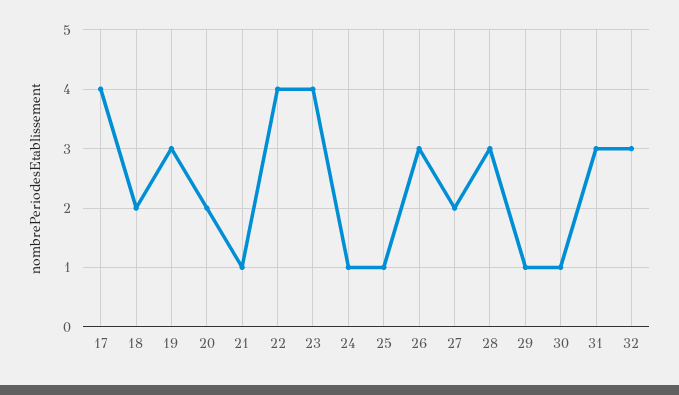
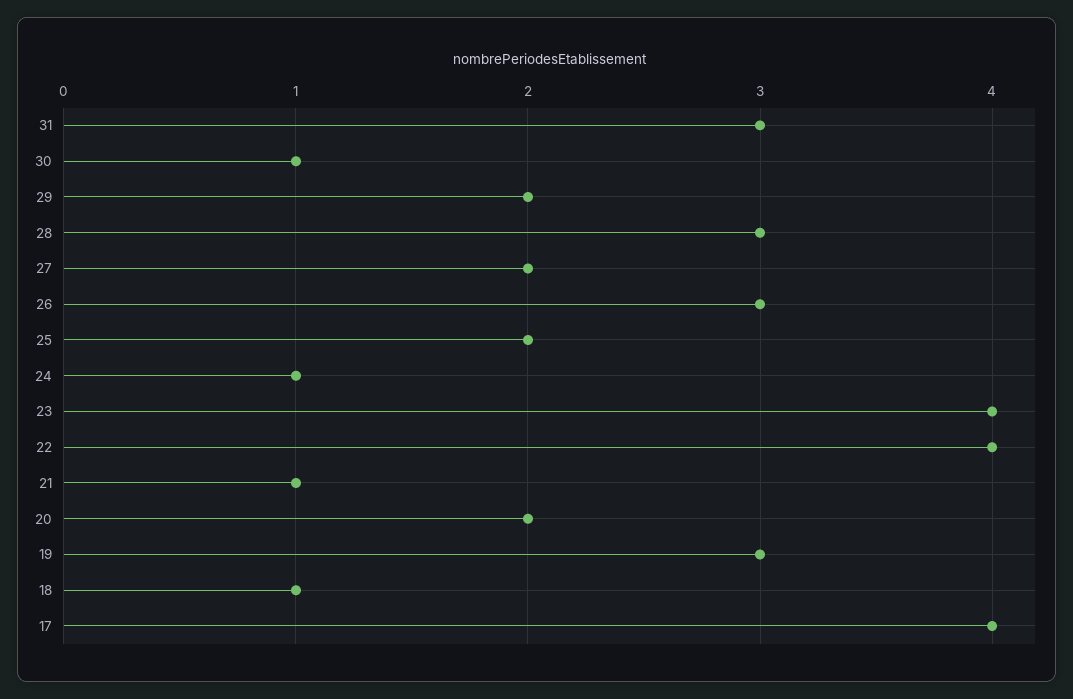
  {
    "17": 4,
-   "18": 2,
+   "18": 1,
    "19": 3,
    "20": 2,
    "21": 1,
    "22": 4,
    "23": 4,
    "24": 1,
-   "25": 1,
+   "25": 2,
    "26": 3,
    "27": 2,
    "28": 3,
-   "29": 1,
+   "29": 2,
    "30": 1,
-   "31": 3,
+   "31": 3
-   "32": 3
  }

